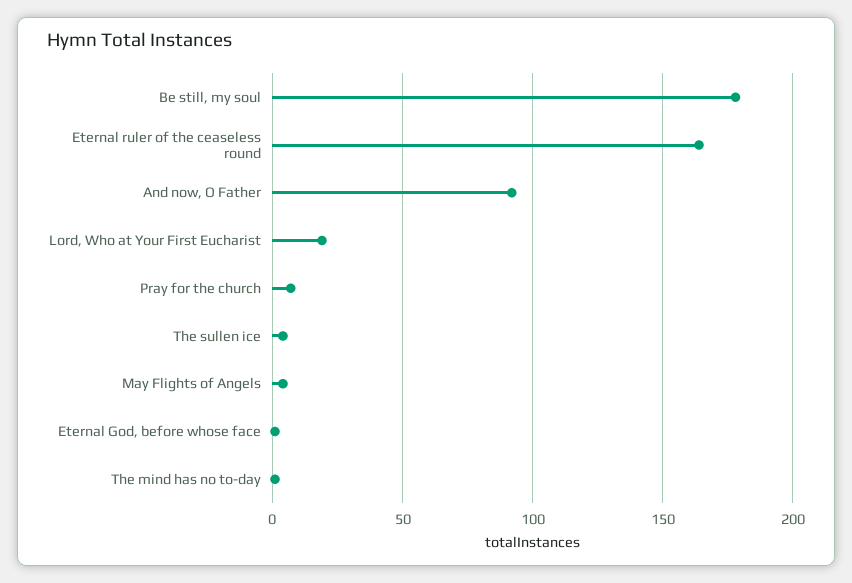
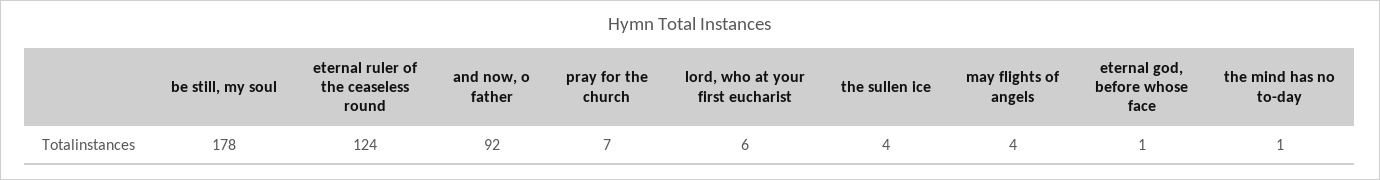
  {
    "Be still, my soul": 178,
-   "Eternal ruler of the ceaseless round": 165,
+   "Eternal ruler of the ceaseless round": 124,
    "And now, O Father": 92,
-   "Lord, Who at Your First Eucharist": 20,
+   "Lord, Who at Your First Eucharist": 6,
    "Pray for the church": 7,
    "The sullen ice": 4,
    "May Flights of Angels": 4,
    "Eternal God, before whose face": 1,
    "The mind has no to-day": 1
  }

